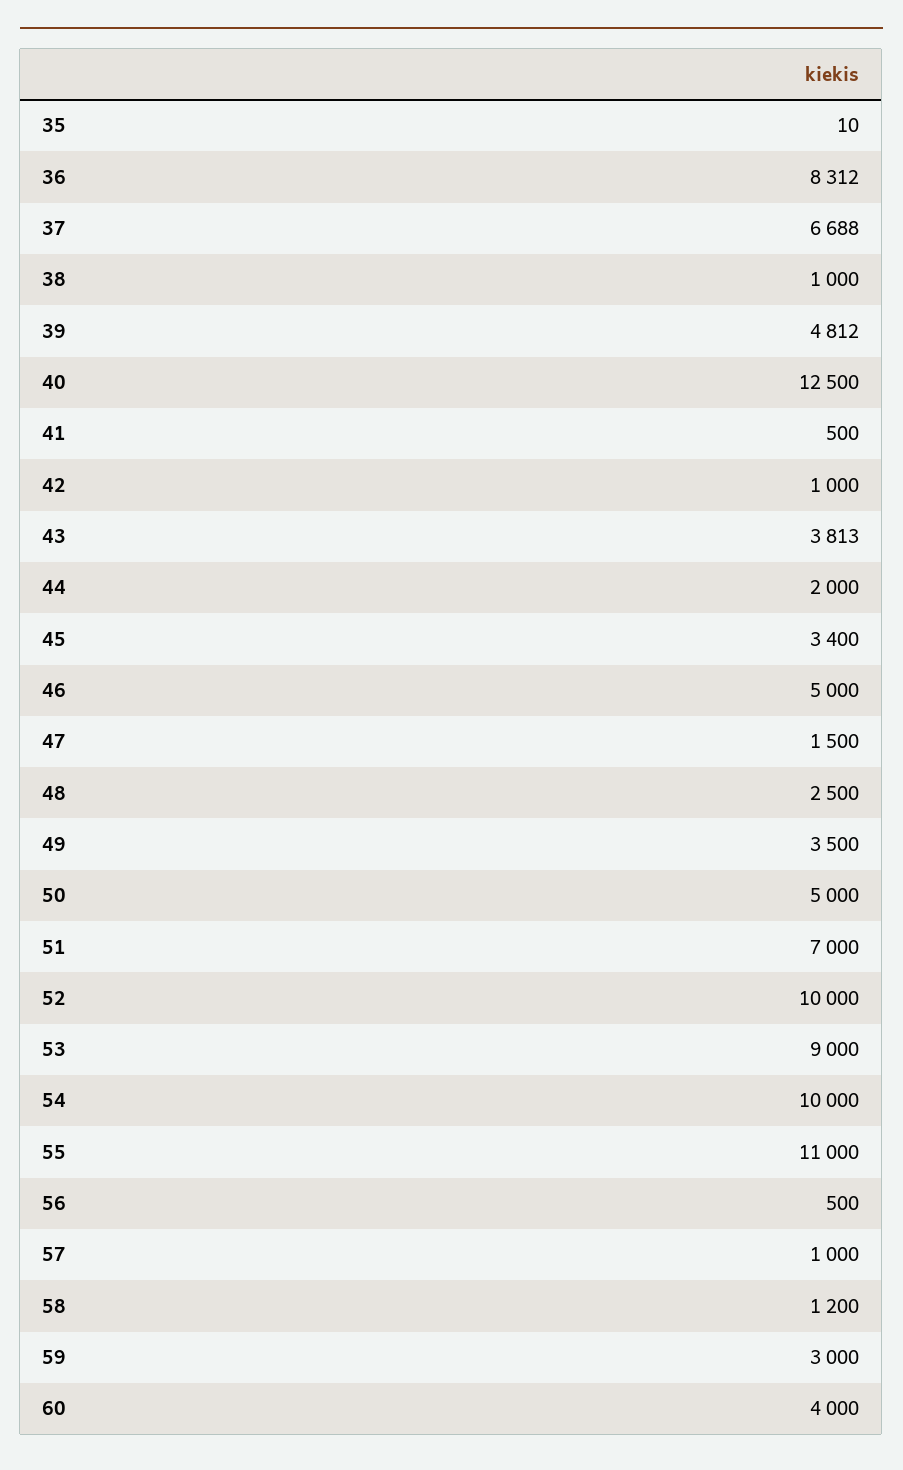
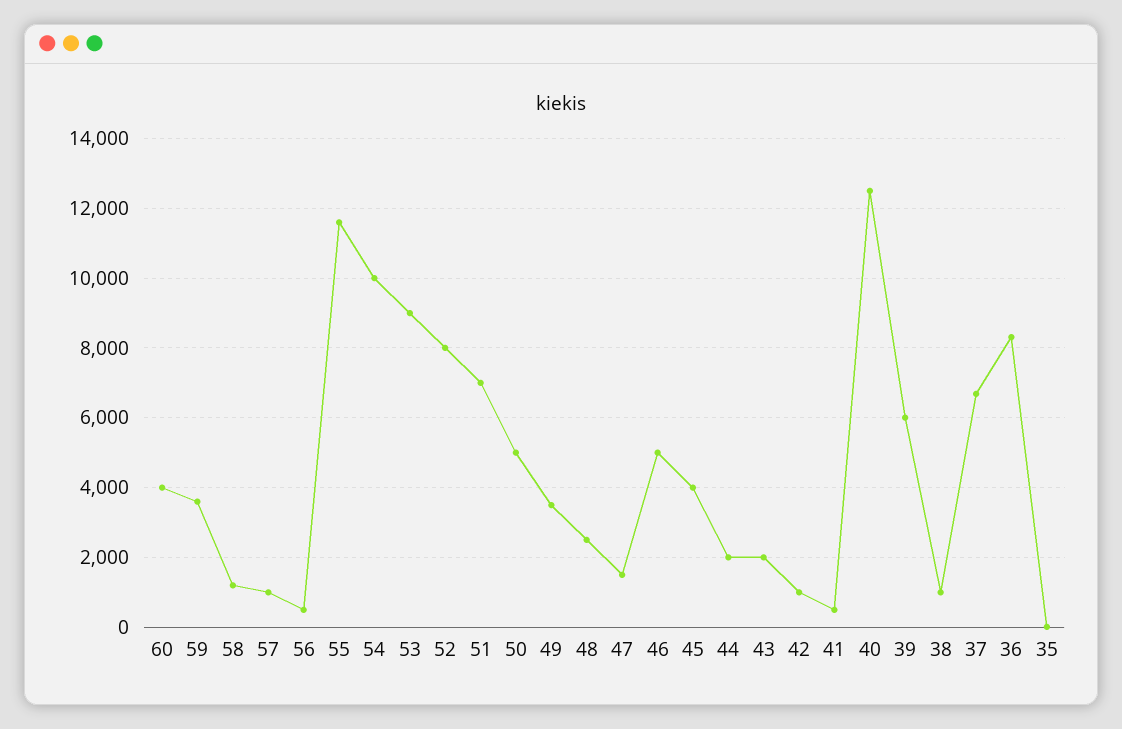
  {
    "35": 10,
    "36": 8312,
    "37": 6688,
    "38": 1000,
-   "39": 4812,
+   "39": 6000,
    "40": 12500,
    "41": 500,
    "42": 1000,
-   "43": 3813,
+   "43": 2000,
    "44": 2000,
-   "45": 3400,
+   "45": 4000,
    "46": 5000,
    "47": 1500,
    "48": 2500,
    "49": 3500,
    "50": 5000,
    "51": 7000,
-   "52": 10000,
+   "52": 8000,
    "53": 9000,
    "54": 10000,
-   "55": 11000,
+   "55": 11600,
    "56": 500,
    "57": 1000,
    "58": 1200,
-   "59": 3000,
+   "59": 3600,
    "60": 4000
  }

